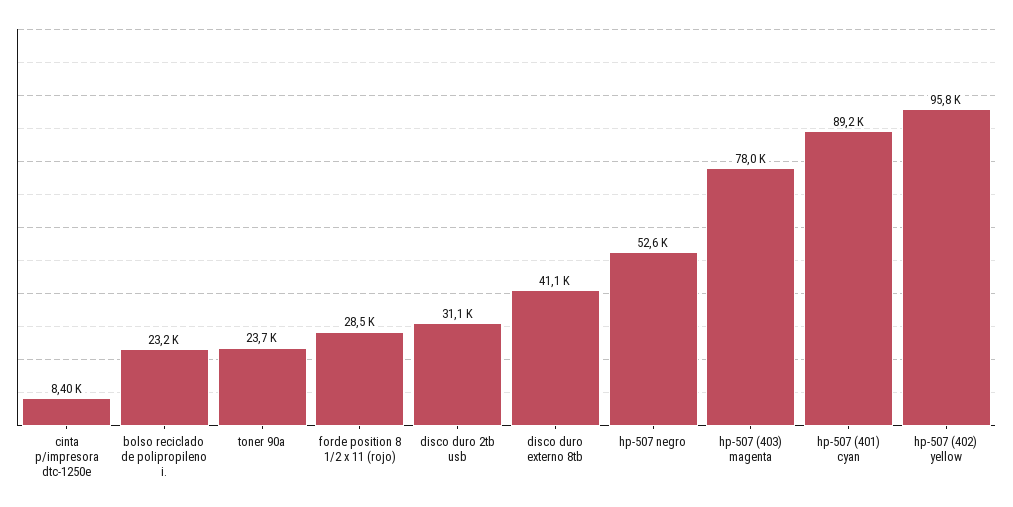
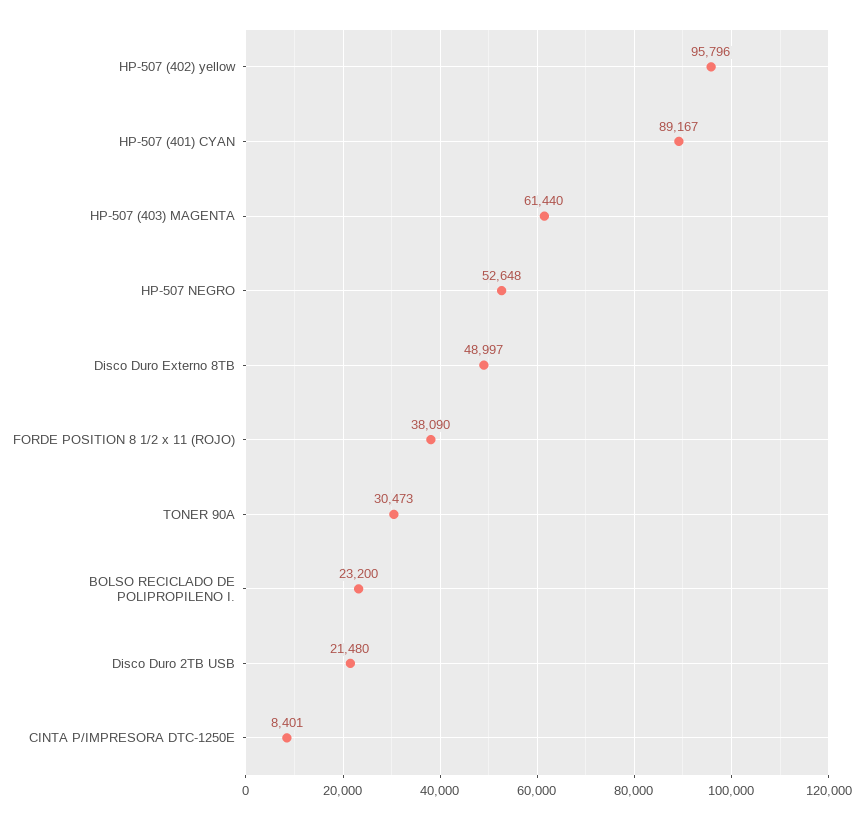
  {
    "cinta p/impresora dtc-1250e": 8401,
    "bolso reciclado de polipropileno i.": 23200,
-   "toner 90a": 23700,
+   "toner 90a": 30473,
-   "forde position 8 1/2 x 11 (rojo)": 28500,
+   "forde position 8 1/2 x 11 (rojo)": 38090,
-   "disco duro 2tb usb": 31100,
+   "disco duro 2tb usb": 21480,
-   "disco duro externo 8tb": 41100,
+   "disco duro externo 8tb": 48997,
    "hp-507 negro": 52648,
-   "hp-507 (403) magenta": 78000,
+   "hp-507 (403) magenta": 61440,
    "hp-507 (401) cyan": 89167,
    "hp-507 (402) yellow": 95796
  }

